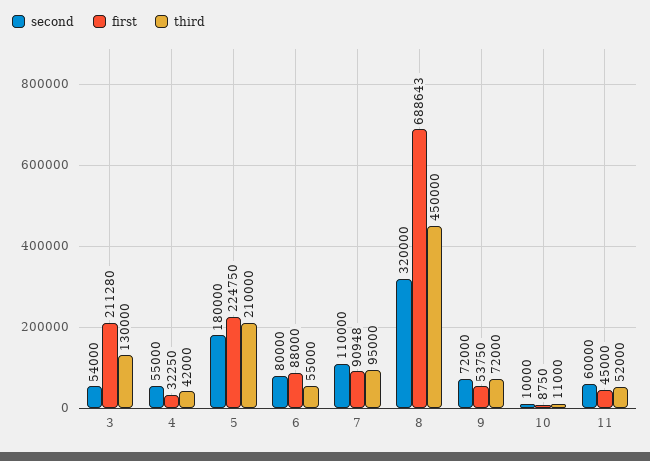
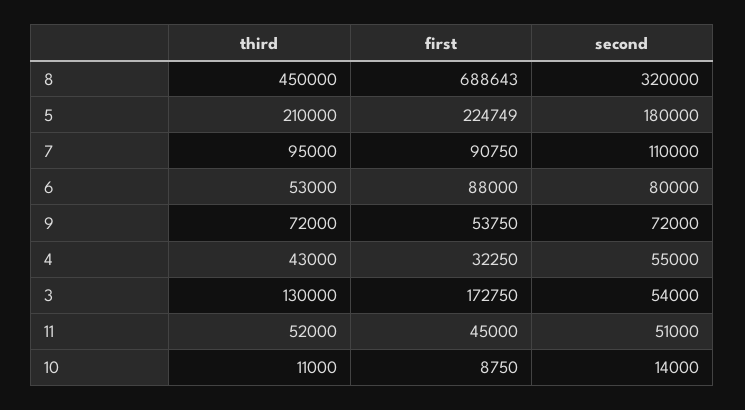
  {
    "second": {
      "3": 54000,
      "4": 55000,
      "5": 180000,
      "6": 80000,
      "7": 110000,
      "8": 320000,
      "9": 72000,
-     "10": 10000,
+     "10": 14000,
-     "11": 60000
+     "11": 51000
    },
    "first": {
-     "3": 211280,
+     "3": 172750,
      "4": 32250,
-     "5": 224750,
+     "5": 224749,
      "6": 88000,
-     "7": 90948,
+     "7": 90750,
      "8": 688643,
      "9": 53750,
      "10": 8750,
      "11": 45000
    },
    "third": {
      "3": 130000,
-     "4": 42000,
+     "4": 43000,
      "5": 210000,
-     "6": 55000,
+     "6": 53000,
      "7": 95000,
      "8": 450000,
      "9": 72000,
      "10": 11000,
      "11": 52000
    }
  }

